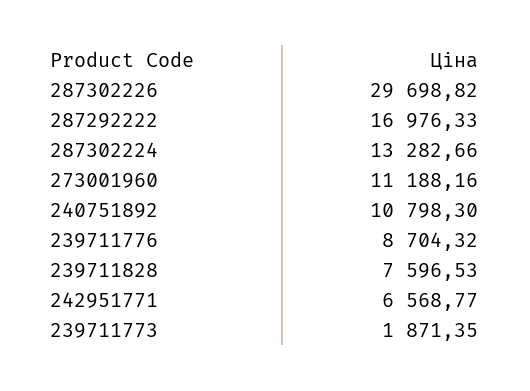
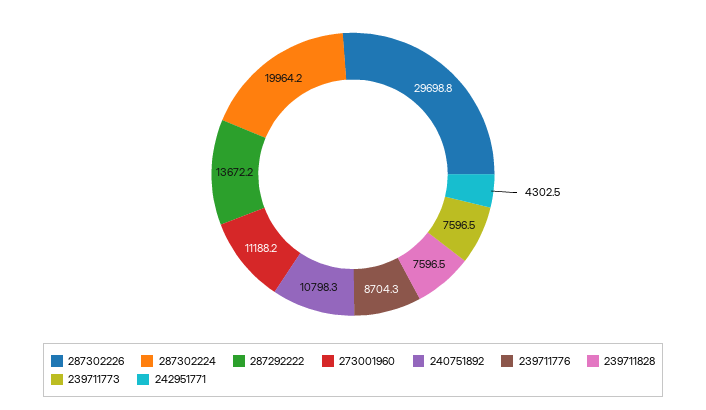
  {
    "287302226": 29698.82,
-   "287292222": 16976.33,
+   "287292222": 13672.2,
-   "287302224": 13282.66,
+   "287302224": 19964.2,
    "273001960": 11188.16,
    "240751892": 10798.3,
    "239711776": 8704.32,
    "239711828": 7596.53,
-   "242951771": 6568.77,
+   "242951771": 4302.5,
-   "239711773": 1871.35
+   "239711773": 7596.5
  }

